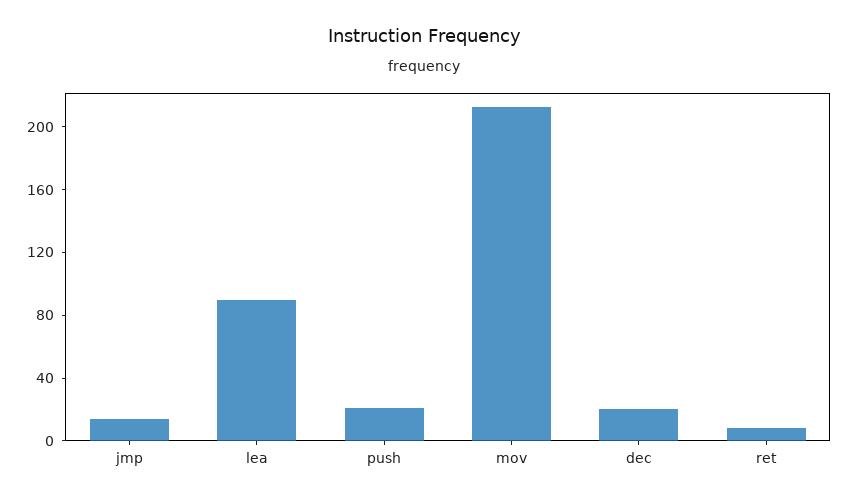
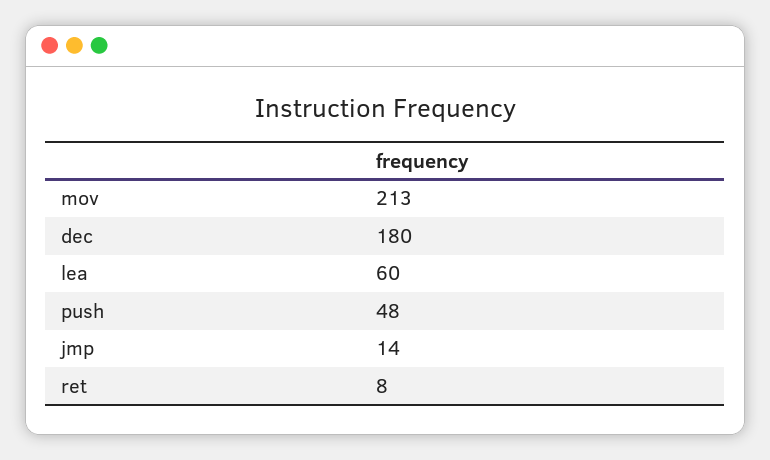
  {
    "jmp": 14,
-   "lea": 90,
+   "lea": 60,
-   "push": 20,
+   "push": 48,
    "mov": 213,
-   "dec": 20,
+   "dec": 180,
    "ret": 8
  }

